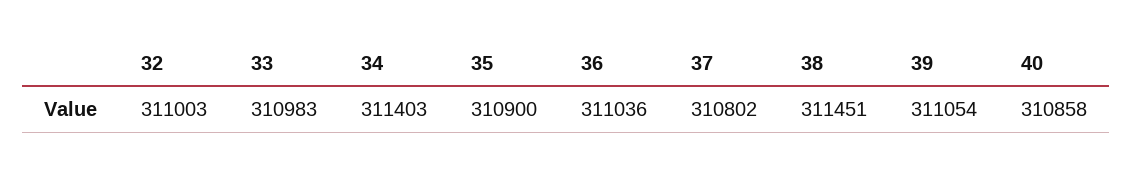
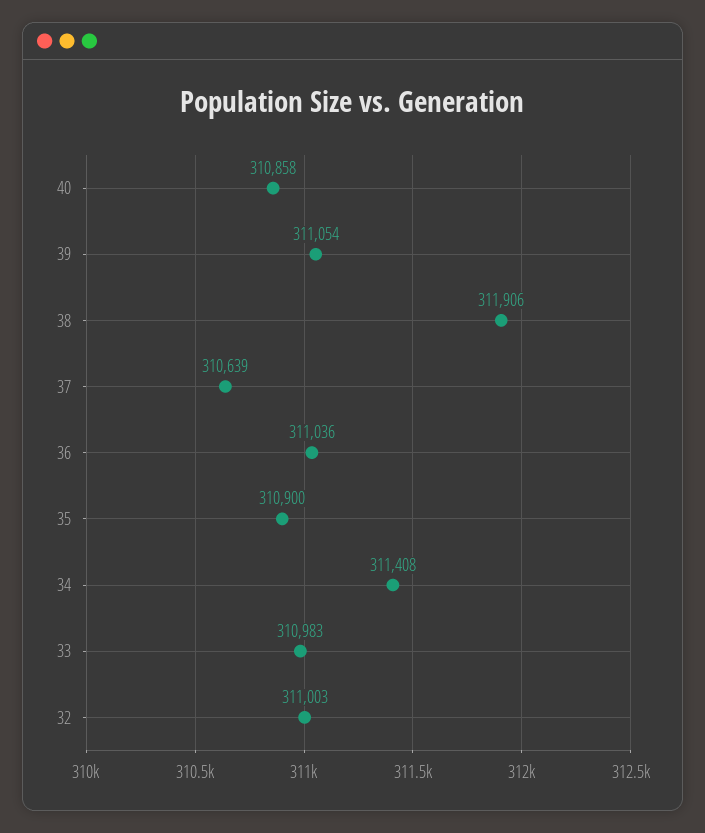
  {
    "32": 311003,
    "33": 310983,
-   "34": 311403,
+   "34": 311408,
    "35": 310900,
    "36": 311036,
-   "37": 310802,
+   "37": 310639,
-   "38": 311451,
+   "38": 311906,
    "39": 311054,
    "40": 310858
  }

